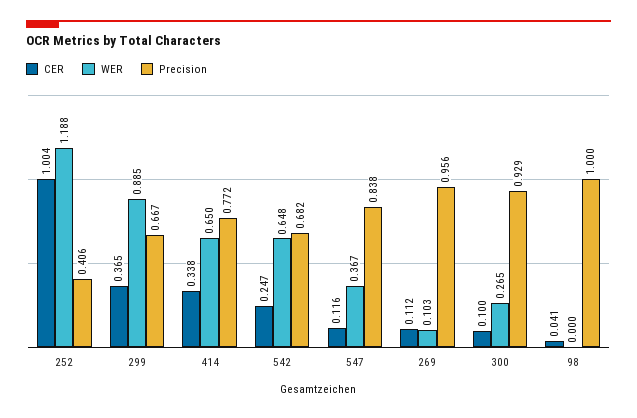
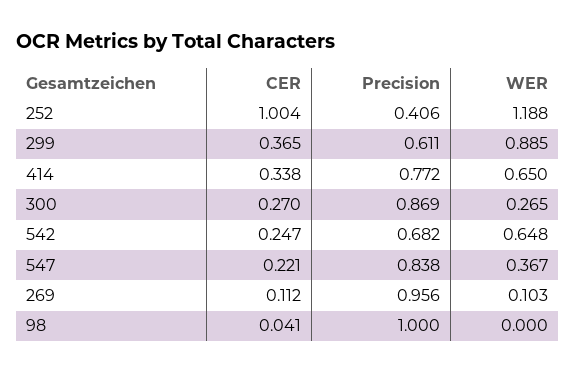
  {
    "CER": {
      "252": 1.004,
      "299": 0.365,
      "414": 0.338,
      "542": 0.247,
-     "547": 0.116,
+     "547": 0.221,
      "269": 0.112,
-     "300": 0.1,
+     "300": 0.27,
      "98": 0.041
    },
    "WER": {
      "252": 1.188,
      "299": 0.885,
      "414": 0.65,
      "542": 0.648,
      "547": 0.367,
      "269": 0.103,
      "300": 0.265,
      "98": 0
    },
    "Precision": {
      "252": 0.406,
-     "299": 0.667,
+     "299": 0.611,
      "414": 0.772,
      "542": 0.682,
      "547": 0.838,
      "269": 0.956,
-     "300": 0.929,
+     "300": 0.869,
      "98": 1
    }
  }

